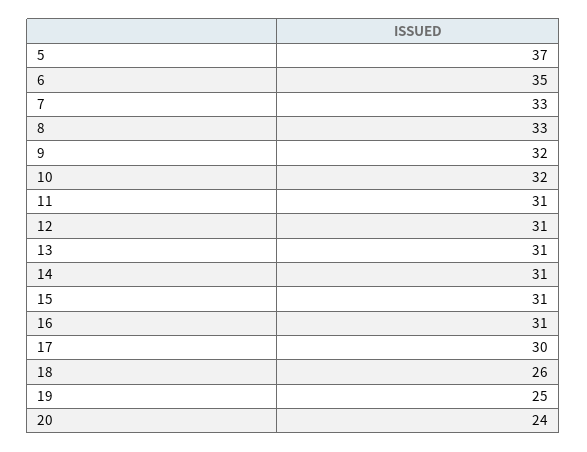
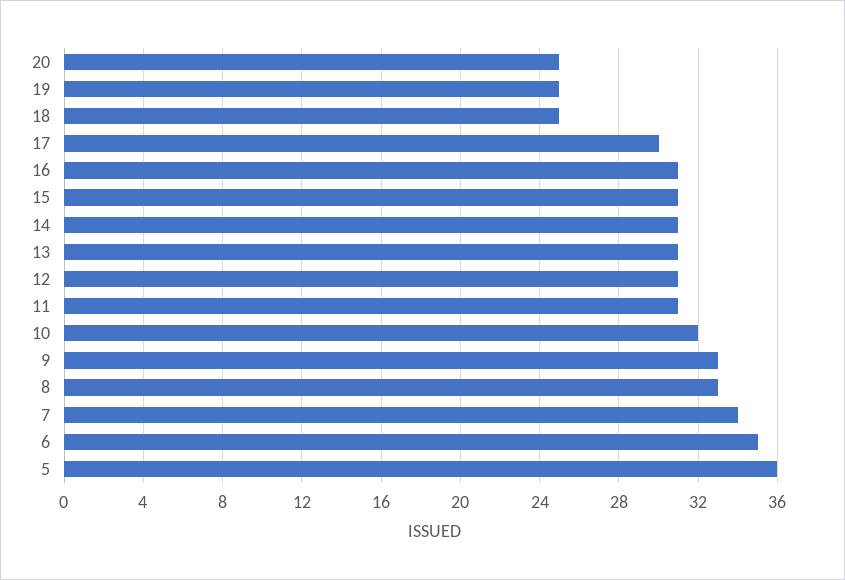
  {
-   "5": 37,
+   "5": 36,
    "6": 35,
-   "7": 33,
+   "7": 34,
    "8": 33,
-   "9": 32,
+   "9": 33,
    "10": 32,
    "11": 31,
    "12": 31,
    "13": 31,
    "14": 31,
    "15": 31,
    "16": 31,
    "17": 30,
-   "18": 26,
+   "18": 25,
    "19": 25,
-   "20": 24
+   "20": 25
  }

